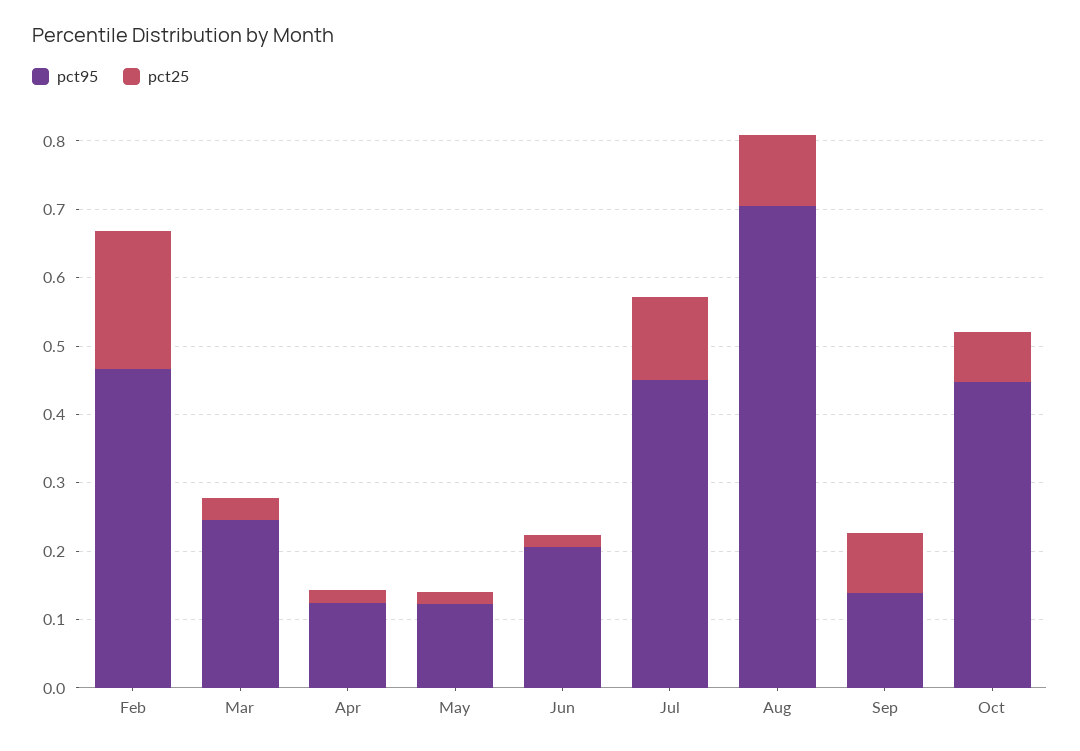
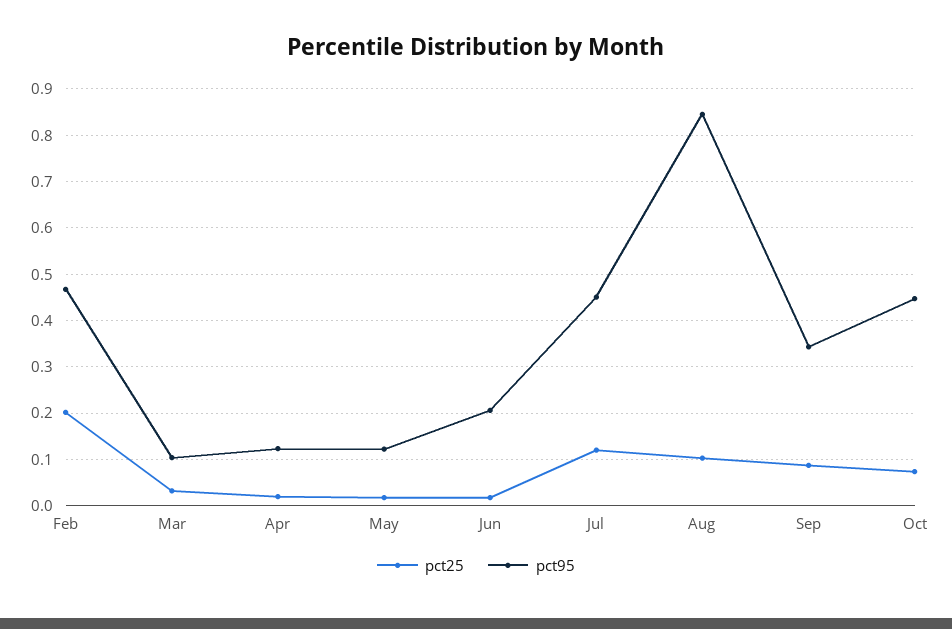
  {
    "pct95": {
      "Feb": 0.46,
-     "Mar": 0.24,
+     "Mar": 0.1,
      "Apr": 0.12,
      "May": 0.12,
      "Jun": 0.2,
      "Jul": 0.46,
-     "Aug": 0.7,
+     "Aug": 0.84,
-     "Sep": 0.14,
+     "Sep": 0.34,
      "Oct": 0.44
    },
    "pct25": {
      "Feb": 0.2,
      "Mar": 0.04,
      "Apr": 0.02,
      "May": 0.02,
      "Jun": 0.02,
      "Jul": 0.12,
      "Aug": 0.1,
      "Sep": 0.08,
      "Oct": 0.08
    }
  }

